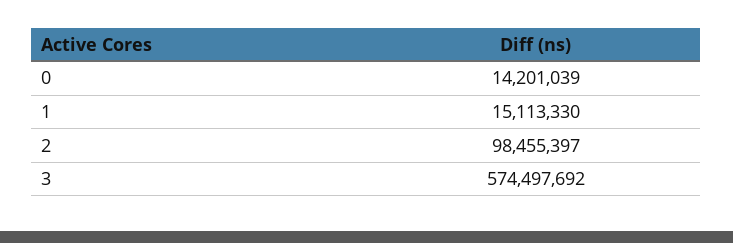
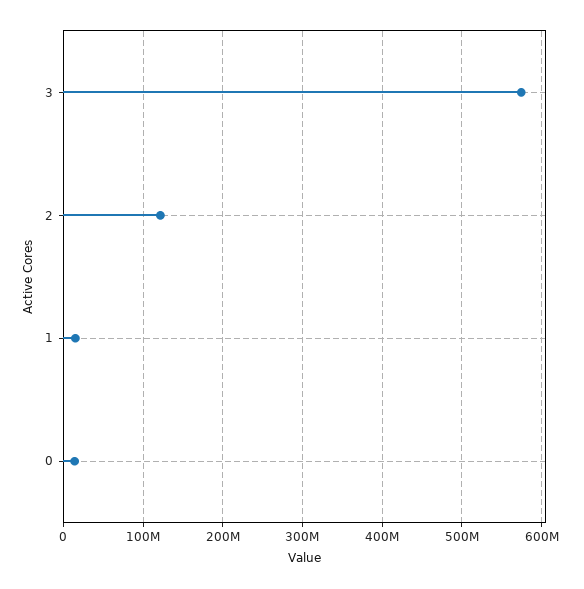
  {
    "0": 14201039,
    "1": 15113330,
-   "2": 98455397,
+   "2": 120000000,
    "3": 574497692
  }

